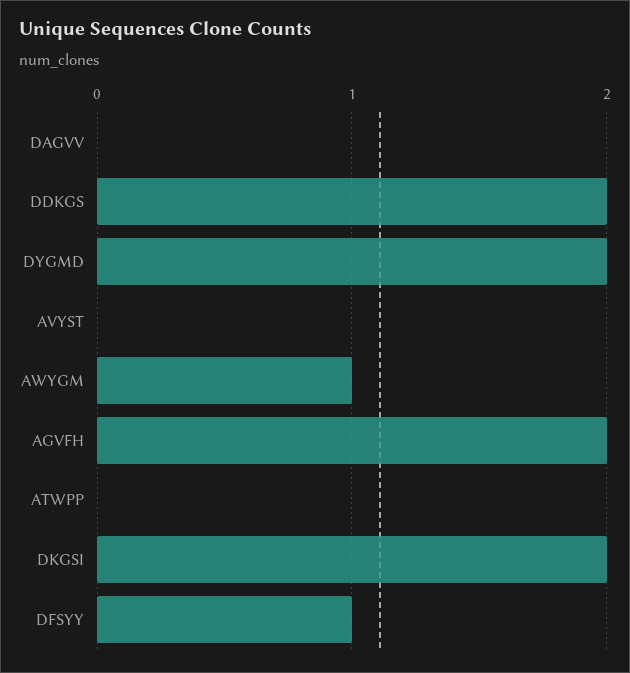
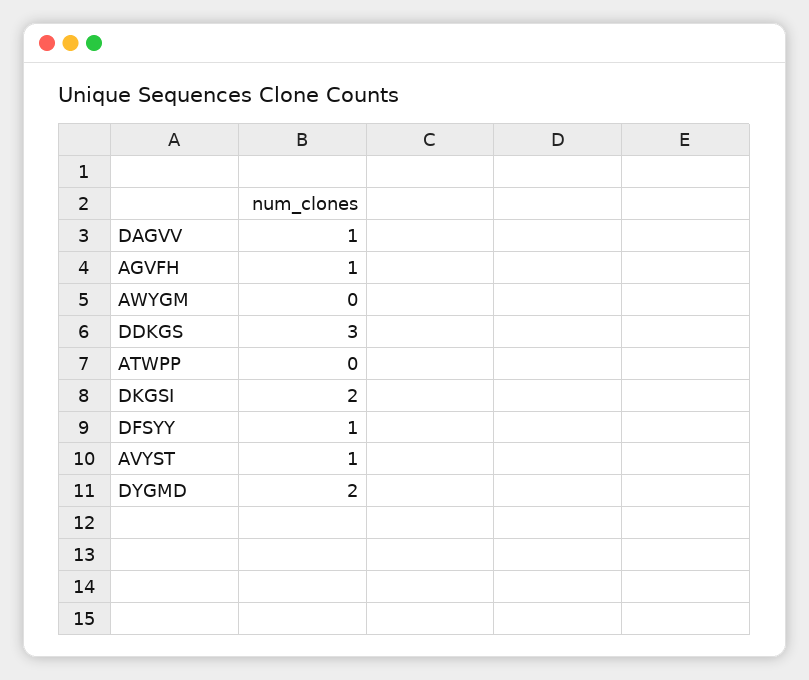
  {
-   "DAGVV": 0,
+   "DAGVV": 1,
-   "DDKGS": 2,
+   "DDKGS": 3,
    "DYGMD": 2,
-   "AVYST": 0,
+   "AVYST": 1,
-   "AWYGM": 1,
+   "AWYGM": 0,
-   "AGVFH": 2,
+   "AGVFH": 1,
    "ATWPP": 0,
    "DKGSI": 2,
    "DFSYY": 1
  }

